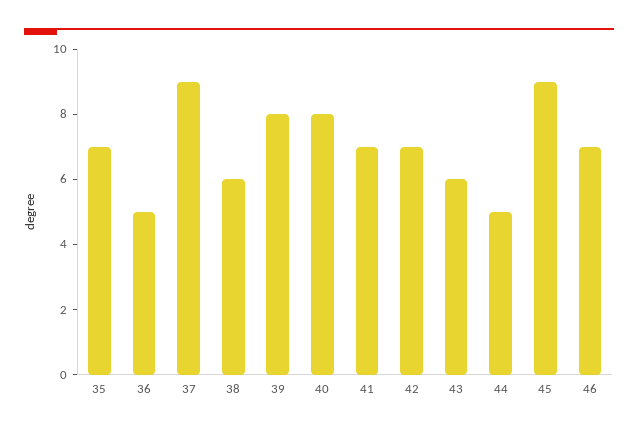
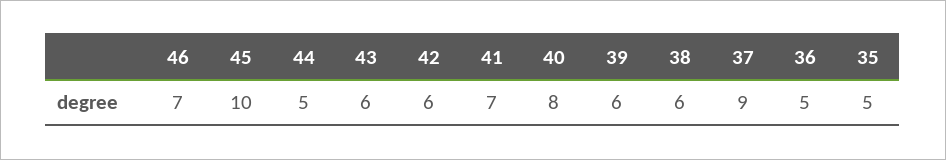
  {
-   "35": 7,
+   "35": 5,
    "36": 5,
    "37": 9,
    "38": 6,
-   "39": 8,
+   "39": 6,
    "40": 8,
    "41": 7,
-   "42": 7,
+   "42": 6,
    "43": 6,
    "44": 5,
-   "45": 9,
+   "45": 10,
    "46": 7
  }

